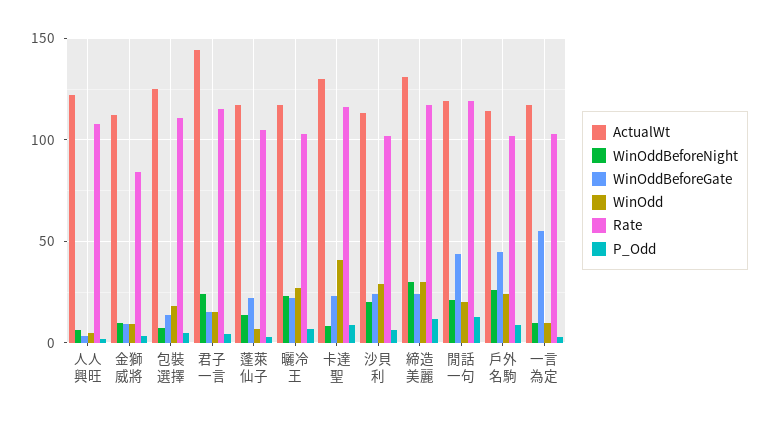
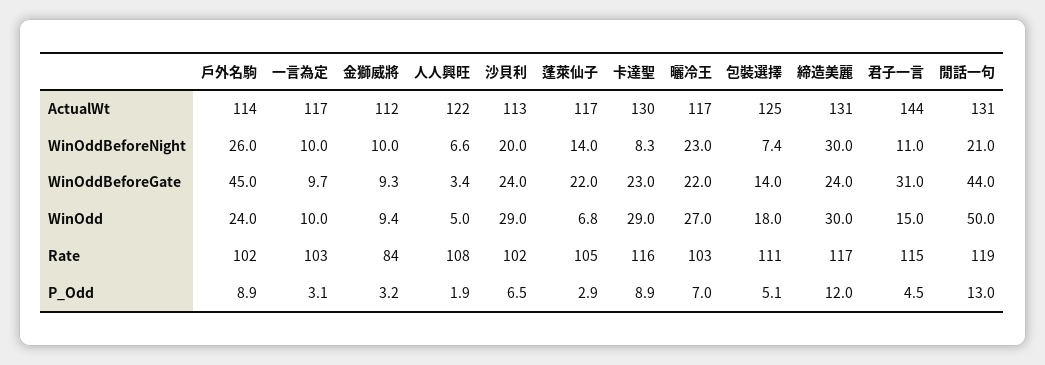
  {
    "ActualWt": {
      "人人興旺": 122,
      "金獅威將": 112,
      "包裝選擇": 125,
      "君子一言": 144,
      "蓬萊仙子": 117,
      "曬冷王": 117,
      "卡達聖": 130,
      "沙貝利": 113,
      "締造美麗": 131,
-     "閒話一句": 120,
+     "閒話一句": 131,
      "戶外名駒": 114,
      "一言為定": 117
    },
    "WinOddBeforeNight": {
      "人人興旺": 6.6,
      "金獅威將": 10,
      "包裝選擇": 7.4,
-     "君子一言": 25,
+     "君子一言": 11,
      "蓬萊仙子": 14,
      "曬冷王": 23,
      "卡達聖": 8.3,
      "沙貝利": 20,
      "締造美麗": 30,
      "閒話一句": 21,
      "戶外名駒": 26,
      "一言為定": 10
    },
    "WinOddBeforeGate": {
      "人人興旺": 3.4,
      "金獅威將": 9.3,
      "包裝選擇": 14,
-     "君子一言": 15,
+     "君子一言": 31,
      "蓬萊仙子": 22,
      "曬冷王": 22,
      "卡達聖": 23,
      "沙貝利": 24,
      "締造美麗": 24,
      "閒話一句": 44,
      "戶外名駒": 45,
-     "一言為定": 55
+     "一言為定": 9.7
    },
    "WinOdd": {
      "人人興旺": 5,
      "金獅威將": 9.4,
      "包裝選擇": 18,
      "君子一言": 15,
      "蓬萊仙子": 6.8,
      "曬冷王": 27,
-     "卡達聖": 40,
+     "卡達聖": 29,
      "沙貝利": 29,
      "締造美麗": 30,
-     "閒話一句": 20,
+     "閒話一句": 50,
      "戶外名駒": 24,
      "一言為定": 10
    },
    "Rate": {
      "人人興旺": 108,
      "金獅威將": 84,
      "包裝選擇": 111,
      "君子一言": 115,
      "蓬萊仙子": 105,
      "曬冷王": 103,
      "卡達聖": 116,
      "沙貝利": 102,
      "締造美麗": 117,
      "閒話一句": 119,
      "戶外名駒": 102,
      "一言為定": 103
    },
    "P_Odd": {
      "人人興旺": 1.9,
      "金獅威將": 3.2,
      "包裝選擇": 5.1,
      "君子一言": 4.5,
      "蓬萊仙子": 2.9,
      "曬冷王": 7,
      "卡達聖": 8.9,
      "沙貝利": 6.5,
      "締造美麗": 12,
      "閒話一句": 13,
      "戶外名駒": 8.9,
      "一言為定": 3.1
    }
  }

